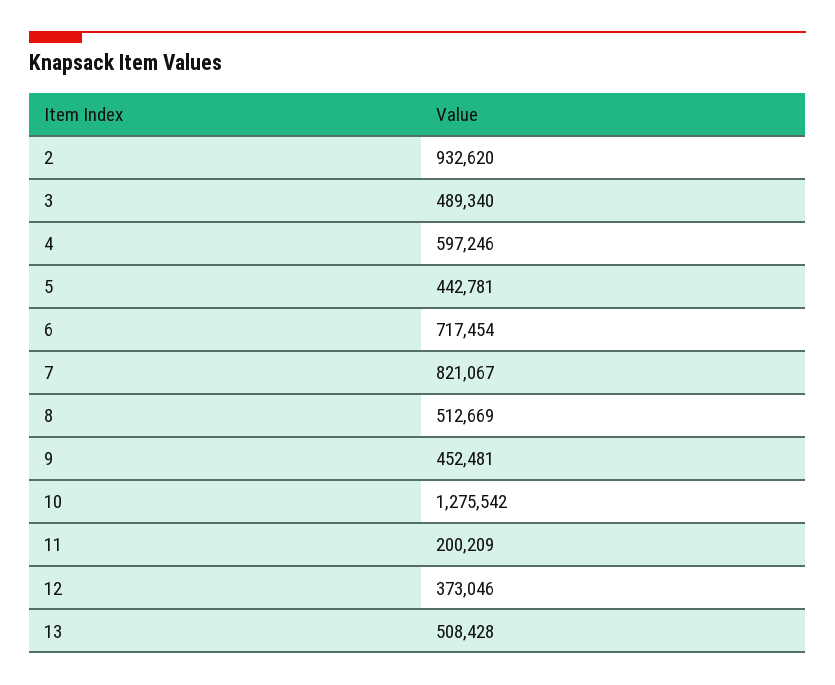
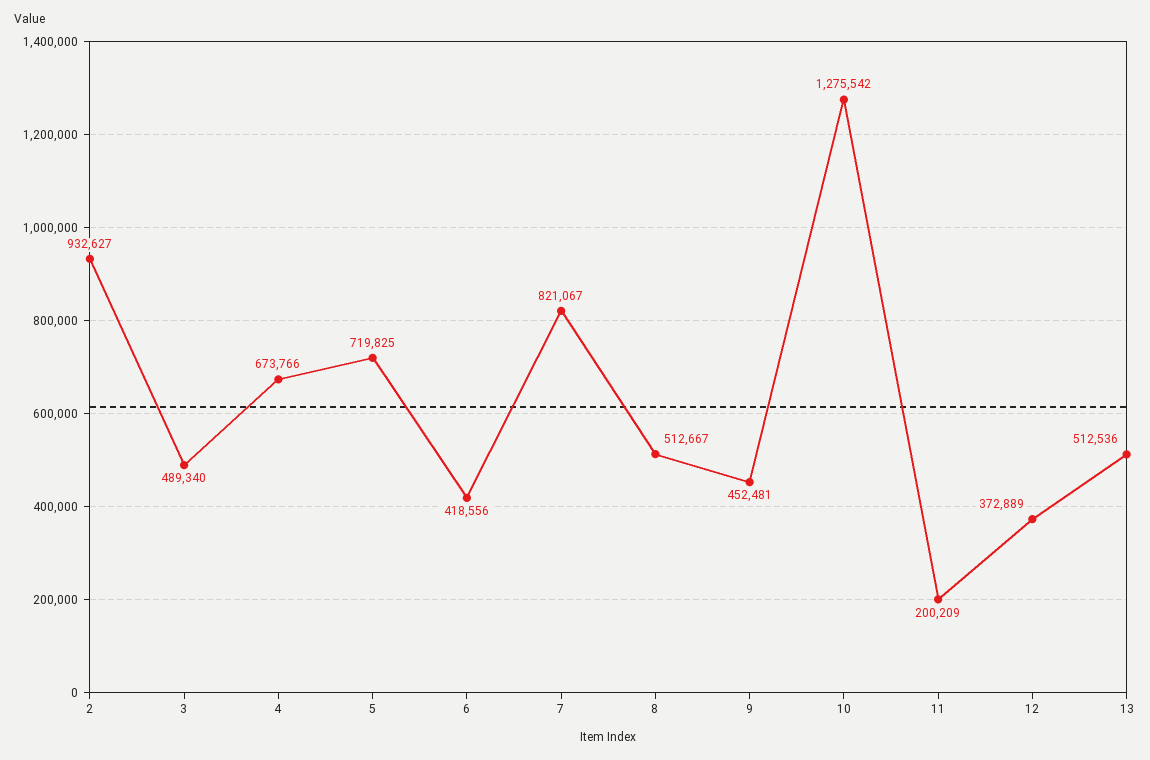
  {
-   "2": 932620,
+   "2": 932627,
    "3": 489340,
-   "4": 597246,
+   "4": 673766,
-   "5": 442781,
+   "5": 719825,
-   "6": 717454,
+   "6": 418556,
    "7": 821067,
-   "8": 512669,
+   "8": 512667,
    "9": 452481,
    "10": 1275542,
    "11": 200209,
-   "12": 373046,
+   "12": 372889,
-   "13": 508428
+   "13": 512536
  }

